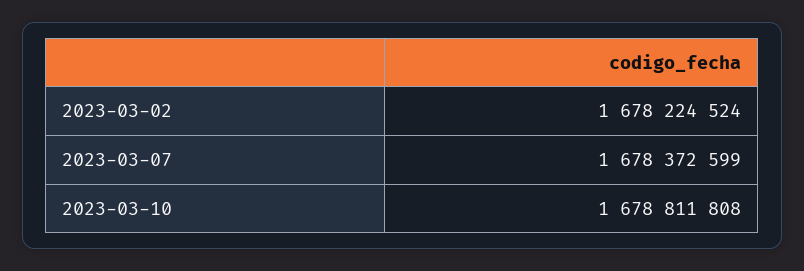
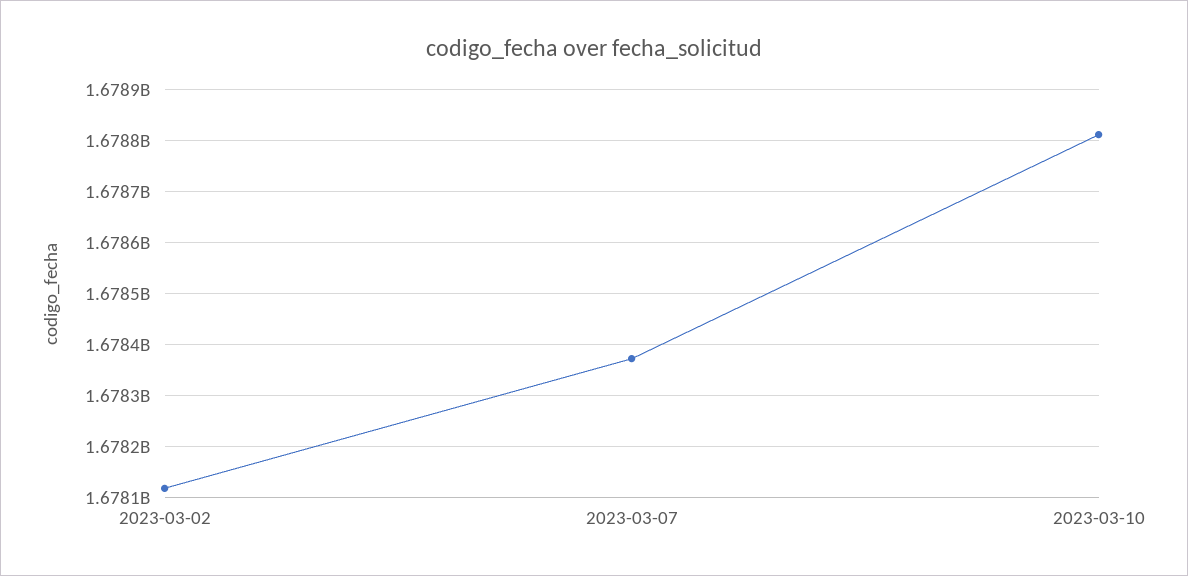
  {
-   "2023-03-02": 1678224524,
+   "2023-03-02": 1678120000,
    "2023-03-07": 1678372599,
    "2023-03-10": 1678811808
  }

